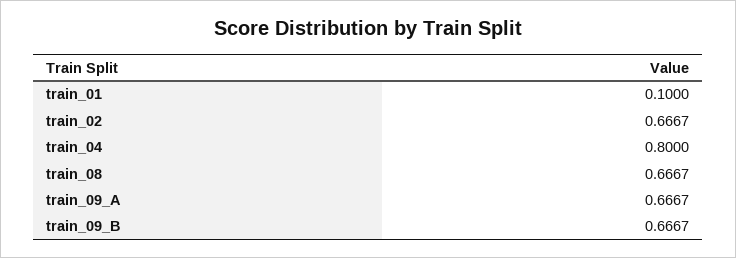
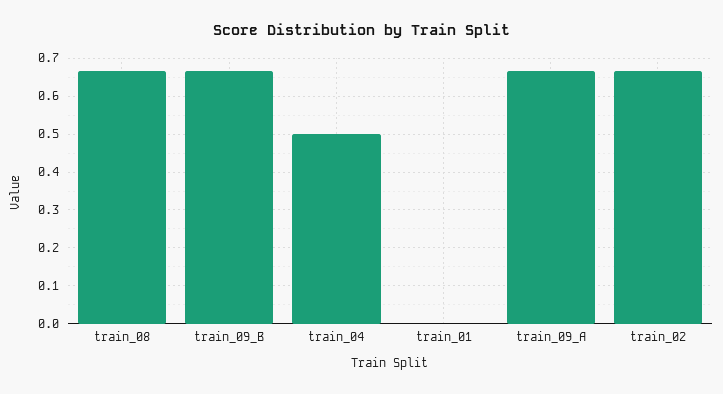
  {
-   "train_01": 0.1,
+   "train_01": 0,
    "train_02": 0.6667,
-   "train_04": 0.8,
+   "train_04": 0.5,
    "train_08": 0.6667,
    "train_09_A": 0.6667,
    "train_09_B": 0.6667
  }

